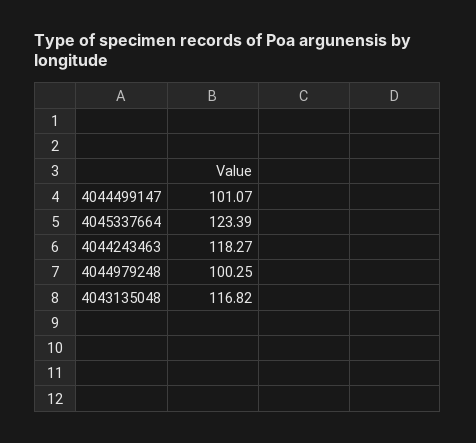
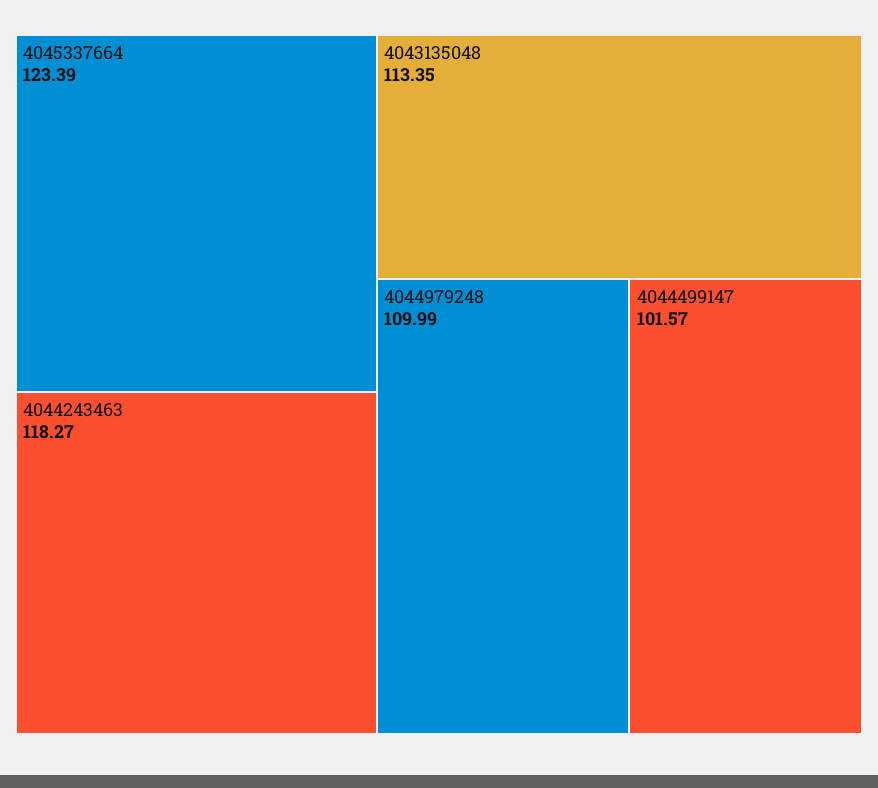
  {
-   "4044499147": 101.07,
+   "4044499147": 101.57,
    "4045337664": 123.39,
    "4044243463": 118.27,
-   "4044979248": 100.25,
+   "4044979248": 109.99,
-   "4043135048": 116.82
+   "4043135048": 113.35
  }

